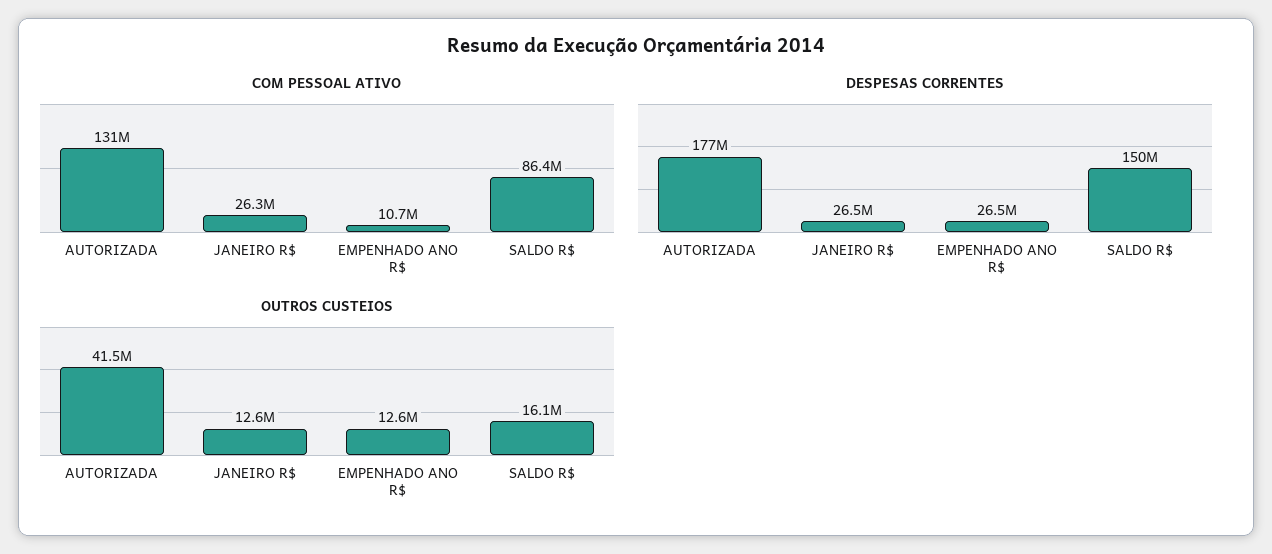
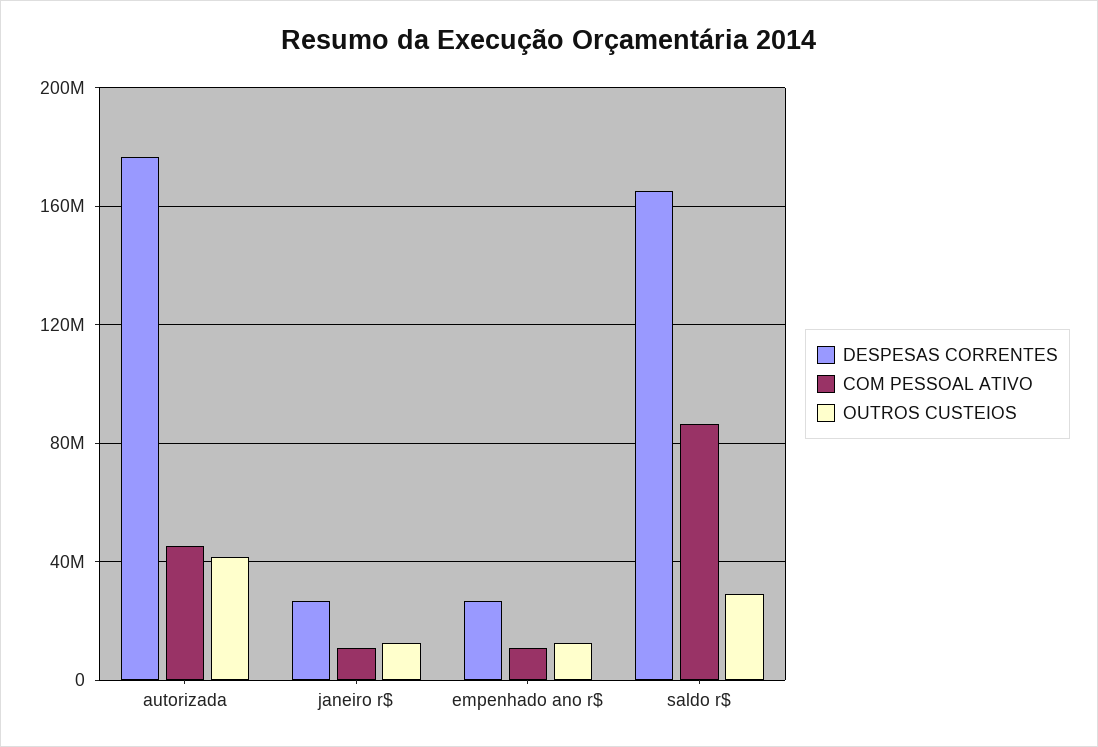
  {
    "COM PESSOAL ATIVO": {
-     "AUTORIZADA": 131000000,
+     "AUTORIZADA": 45000000,
-     "JANEIRO R$": 26300000,
+     "JANEIRO R$": 10000000,
      "EMPENHADO ANO R$": 10700000,
      "SALDO R$": 86400000
    },
    "DESPESAS CORRENTES": {
      "AUTORIZADA": 177000000,
      "JANEIRO R$": 26500000,
      "EMPENHADO ANO R$": 26500000,
-     "SALDO R$": 150000000
+     "SALDO R$": 165000000
    },
    "OUTROS CUSTEIOS": {
      "AUTORIZADA": 41500000,
      "JANEIRO R$": 12600000,
      "EMPENHADO ANO R$": 12600000,
-     "SALDO R$": 16100000
+     "SALDO R$": 30000000
    }
  }

